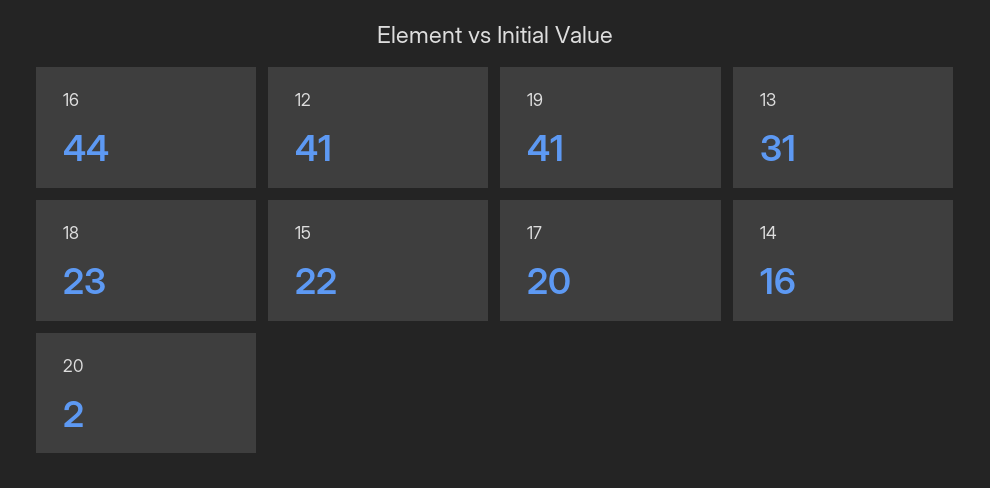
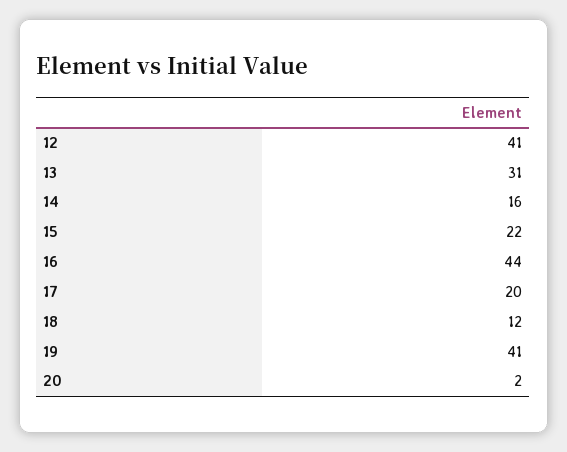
  {
    "16": 44,
    "12": 41,
    "19": 41,
    "13": 31,
-   "18": 23,
+   "18": 12,
    "15": 22,
    "17": 20,
    "14": 16,
    "20": 2
  }

